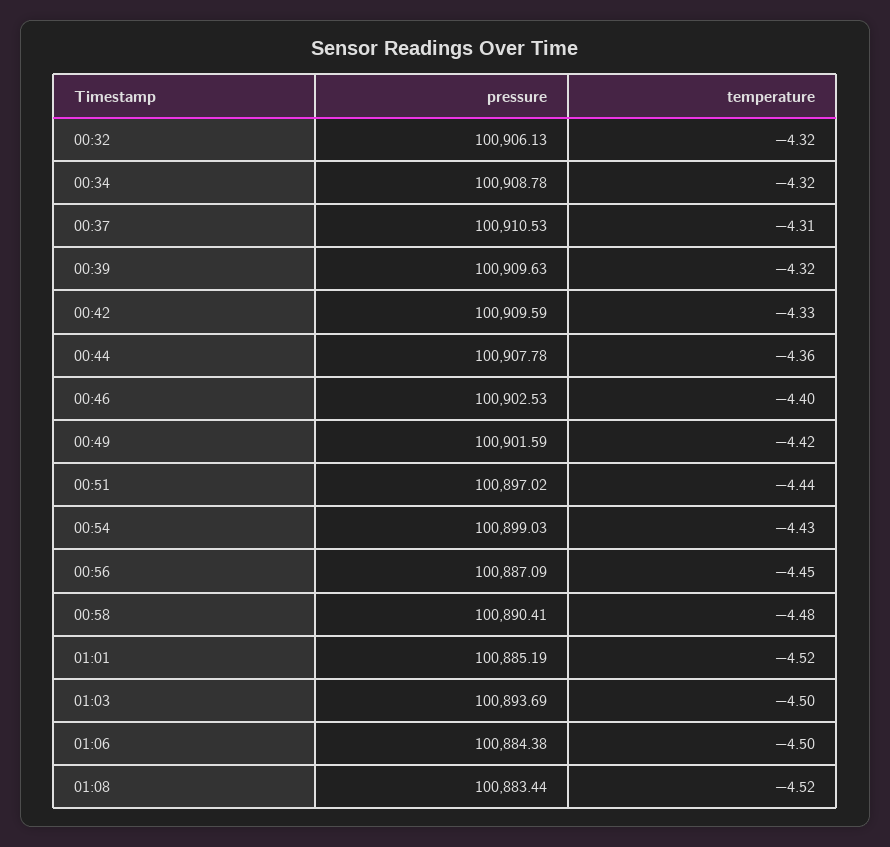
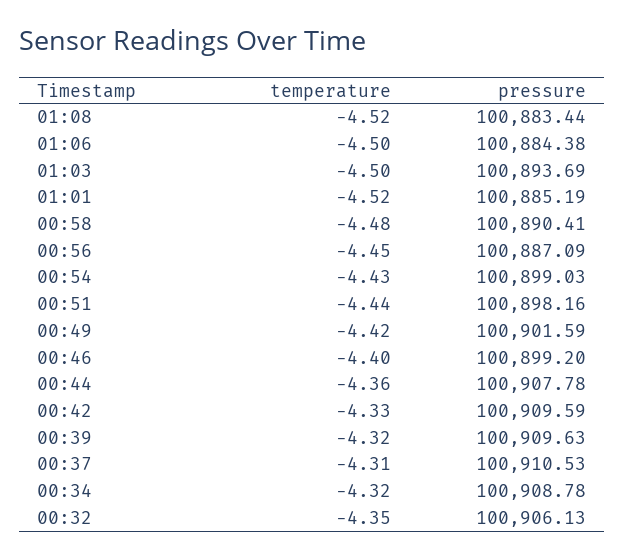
  {
    "pressure": {
      "00:32": 100906.13,
      "00:34": 100908.78,
      "00:37": 100910.53,
      "00:39": 100909.63,
      "00:42": 100909.59,
      "00:44": 100907.78,
-     "00:46": 100902.53,
+     "00:46": 100899.2,
      "00:49": 100901.59,
-     "00:51": 100897.02,
+     "00:51": 100898.16,
      "00:54": 100899.03,
      "00:56": 100887.09,
      "00:58": 100890.41,
      "01:01": 100885.19,
      "01:03": 100893.69,
      "01:06": 100884.38,
      "01:08": 100883.44
    },
    "temperature": {
-     "00:32": -4.32,
+     "00:32": -4.35,
      "00:34": -4.32,
      "00:37": -4.31,
      "00:39": -4.32,
      "00:42": -4.33,
      "00:44": -4.36,
      "00:46": -4.4,
      "00:49": -4.42,
      "00:51": -4.44,
      "00:54": -4.43,
      "00:56": -4.45,
      "00:58": -4.48,
      "01:01": -4.52,
      "01:03": -4.5,
      "01:06": -4.5,
      "01:08": -4.52
    }
  }

